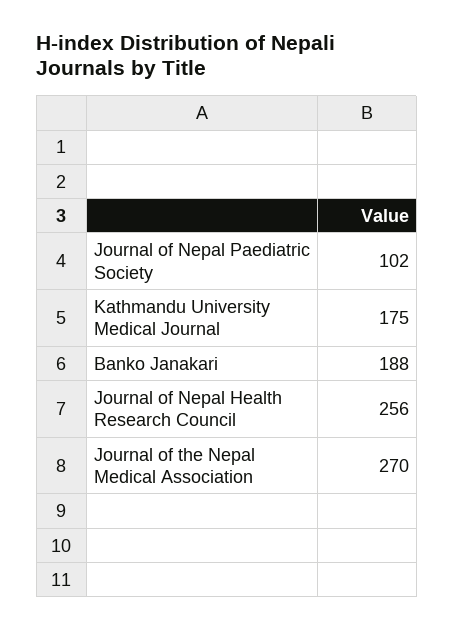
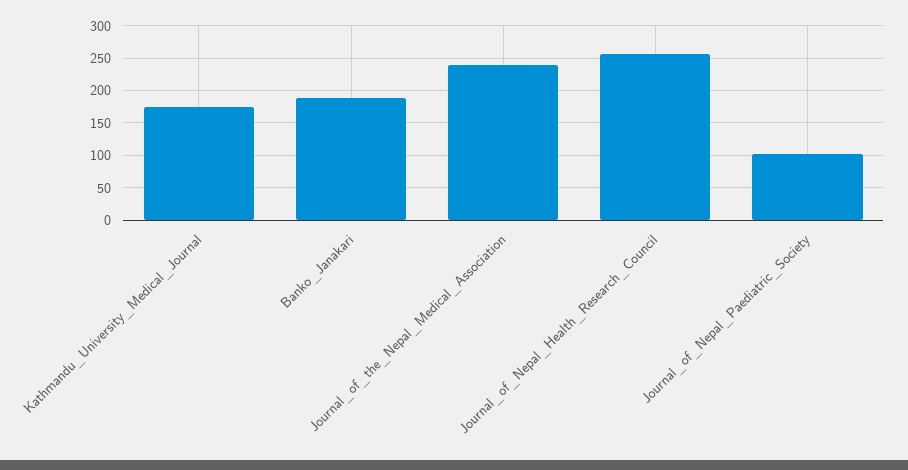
  {
    "Journal of Nepal Paediatric Society": 102,
    "Kathmandu University Medical Journal": 175,
    "Banko Janakari": 188,
    "Journal of Nepal Health Research Council": 256,
-   "Journal of the Nepal Medical Association": 270
+   "Journal of the Nepal Medical Association": 240
  }

